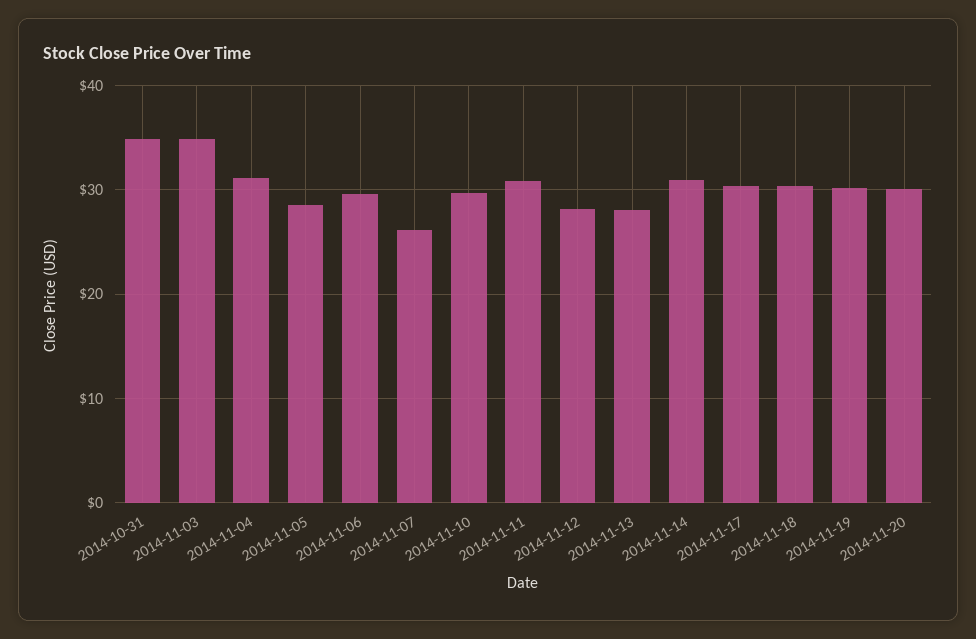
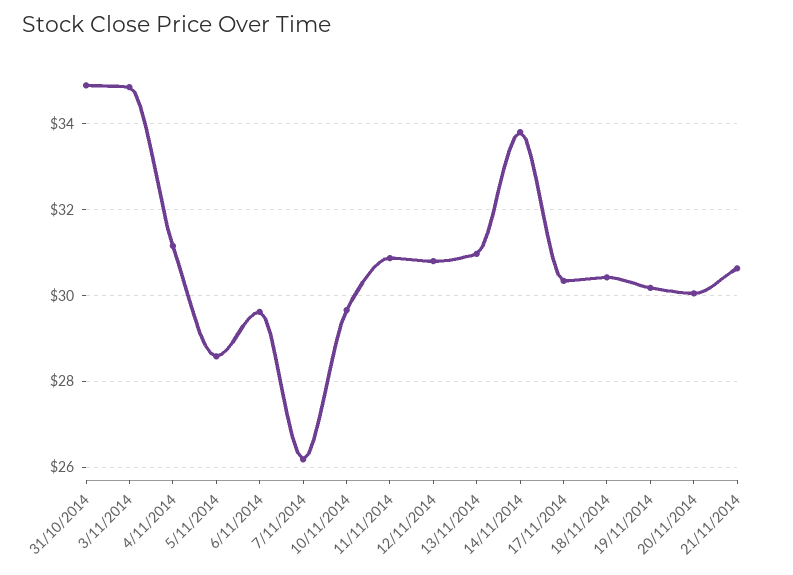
  {
    "2014-10-31": 35,
    "2014-11-03": 34.8,
    "2014-11-04": 31.2,
    "2014-11-05": 28.6,
    "2014-11-06": 29.6,
    "2014-11-07": 26.2,
    "2014-11-10": 29.6,
    "2014-11-11": 30.8,
-   "2014-11-12": 28,
+   "2014-11-12": 30.8,
-   "2014-11-13": 28,
+   "2014-11-13": 31,
-   "2014-11-14": 31,
+   "2014-11-14": 33.8,
    "2014-11-17": 30.4,
    "2014-11-18": 30.4,
    "2014-11-19": 30.2,
-   "2014-11-20": 30
+   "2014-11-20": 30,
+   "21/11/2014": 30.6
  }

